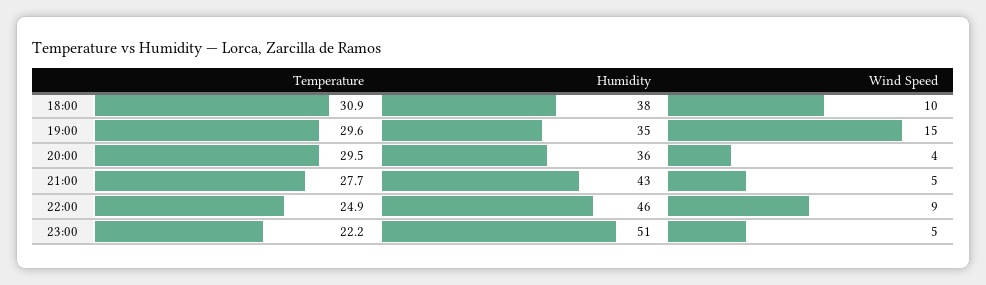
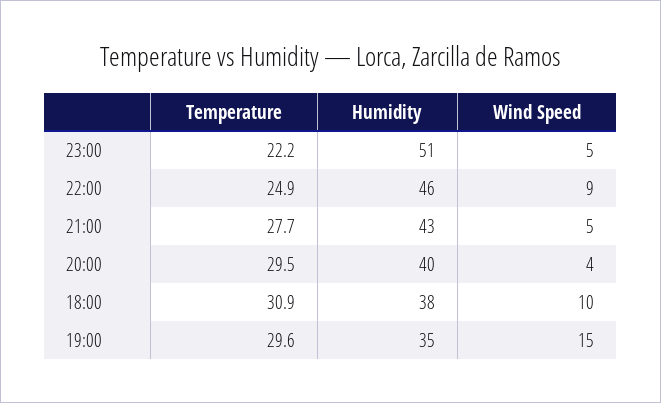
  {
    "Temperature": {
      "18:00": 30.9,
      "19:00": 29.6,
      "20:00": 29.5,
      "21:00": 27.7,
      "22:00": 24.9,
      "23:00": 22.2
    },
    "Humidity": {
      "18:00": 38,
      "19:00": 35,
-     "20:00": 36,
+     "20:00": 40,
      "21:00": 43,
      "22:00": 46,
      "23:00": 51
    },
    "Wind Speed": {
      "18:00": 10,
      "19:00": 15,
      "20:00": 4,
      "21:00": 5,
      "22:00": 9,
      "23:00": 5
    }
  }

